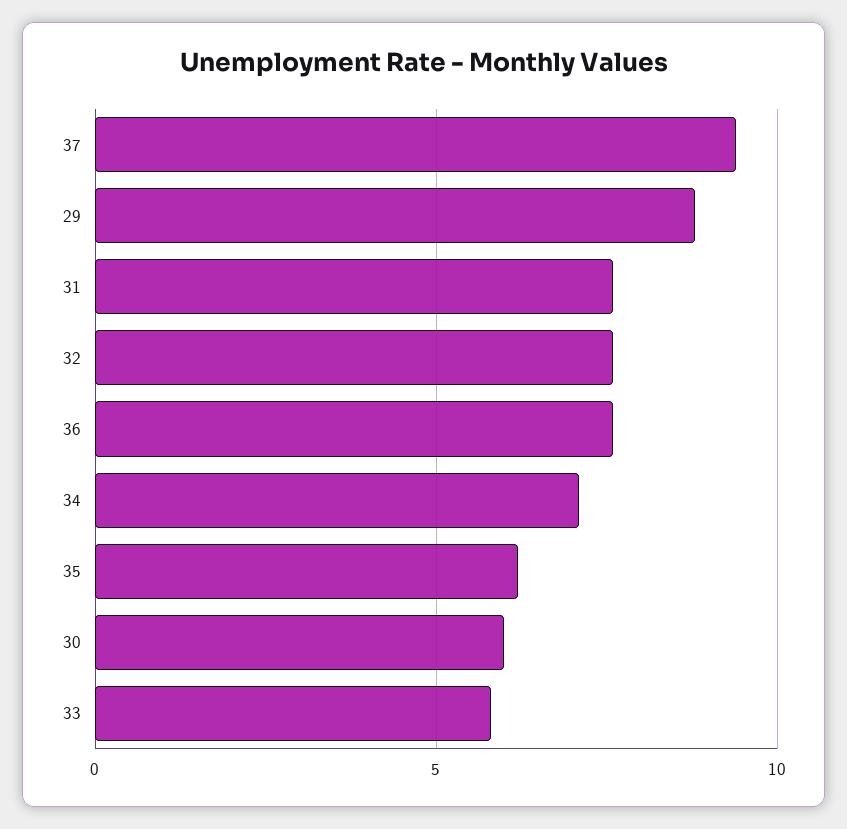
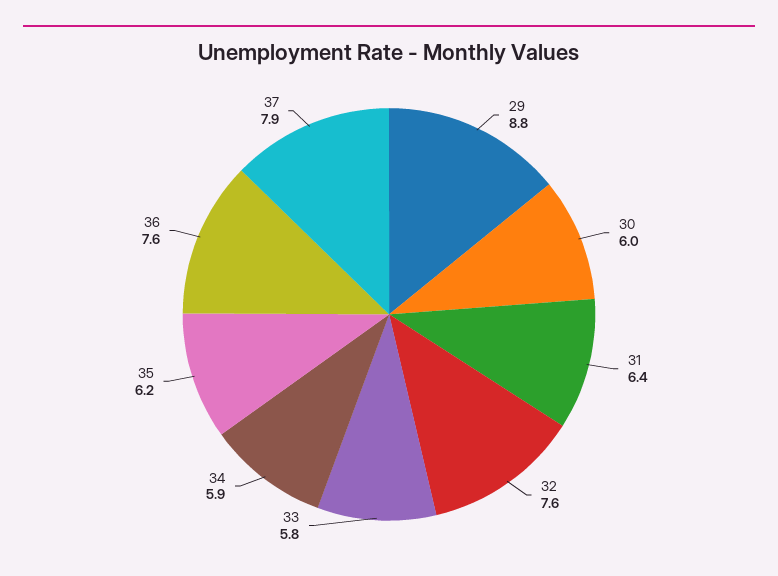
  {
-   "37": 9.5,
+   "37": 7.9,
    "29": 8.8,
-   "31": 7.5,
+   "31": 6.4,
    "32": 7.6,
    "36": 7.6,
-   "34": 7,
+   "34": 5.9,
    "35": 6.2,
    "30": 6,
    "33": 5.8
  }

